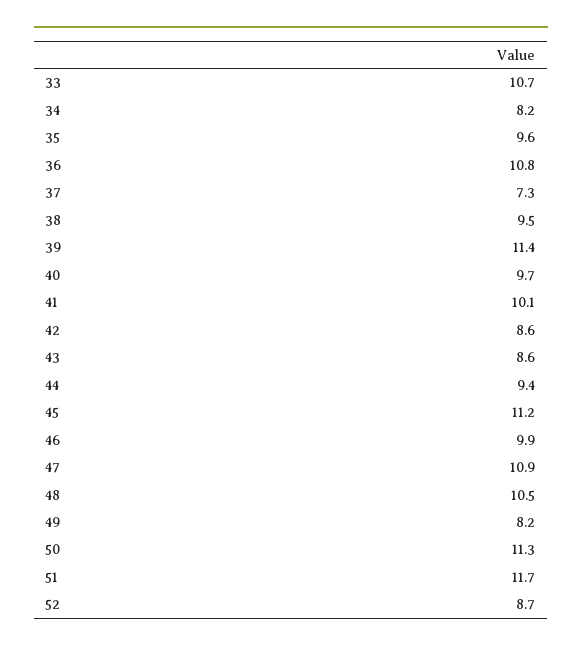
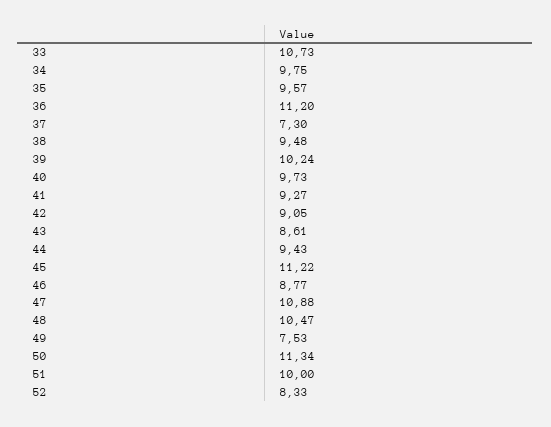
  {
    "33": 10.73,
-   "34": 8.2,
+   "34": 9.75,
    "35": 9.57,
-   "36": 10.8,
+   "36": 11.2,
    "37": 7.3,
    "38": 9.48,
-   "39": 11.4,
+   "39": 10.24,
    "40": 9.73,
-   "41": 10.1,
+   "41": 9.27,
-   "42": 8.6,
+   "42": 9.05,
    "43": 8.61,
    "44": 9.43,
    "45": 11.22,
-   "46": 9.9,
+   "46": 8.77,
    "47": 10.88,
    "48": 10.47,
-   "49": 8.2,
+   "49": 7.53,
    "50": 11.34,
-   "51": 11.7,
+   "51": 10,
-   "52": 8.7
+   "52": 8.33
  }

